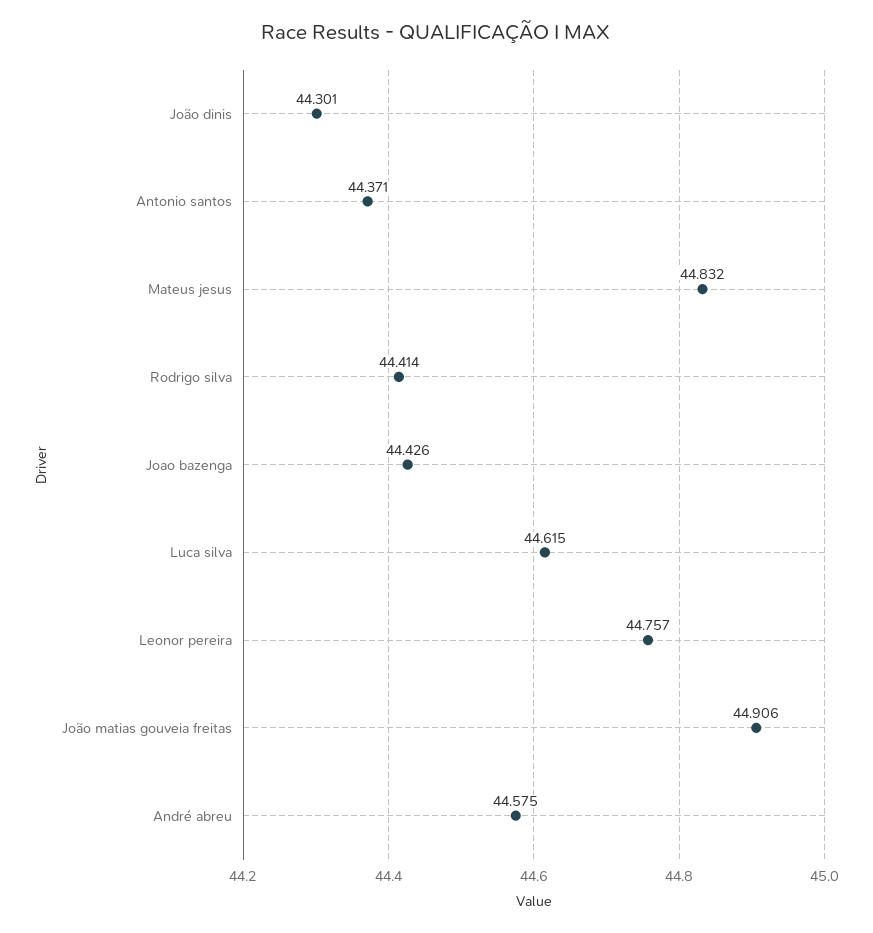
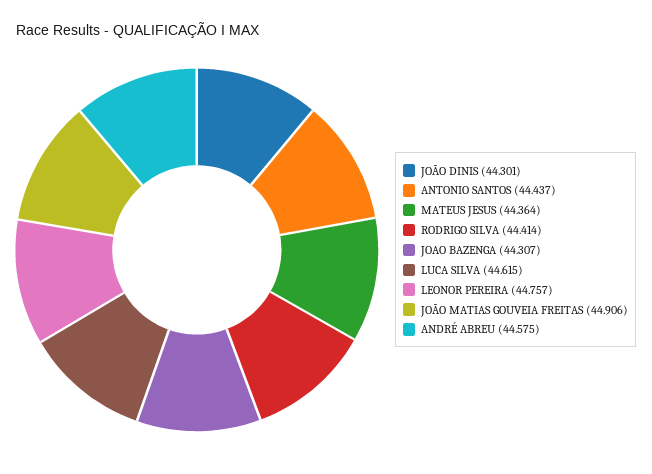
  {
    "João dinis": 44.301,
-   "Antonio santos": 44.371,
+   "Antonio santos": 44.437,
-   "Mateus jesus": 44.832,
+   "Mateus jesus": 44.364,
    "Rodrigo silva": 44.414,
-   "Joao bazenga": 44.426,
+   "Joao bazenga": 44.307,
    "Luca silva": 44.615,
    "Leonor pereira": 44.757,
    "João matias gouveia freitas": 44.906,
    "André abreu": 44.575
  }

